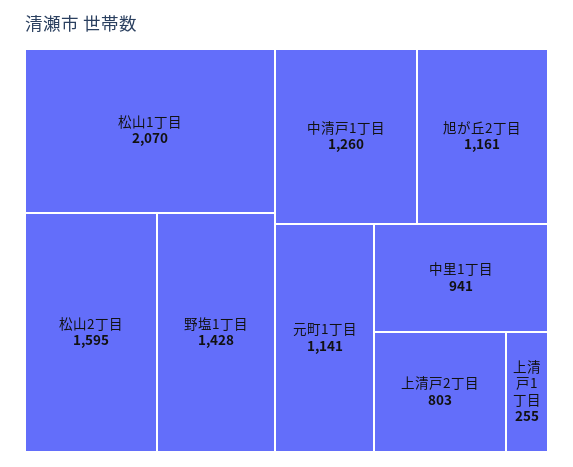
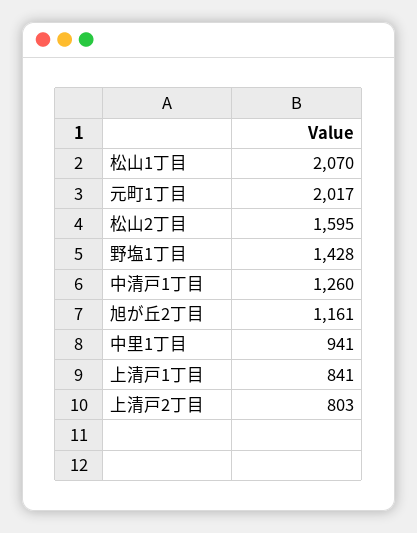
  {
    "松山1丁目": 2070,
    "松山2丁目": 1595,
    "野塩1丁目": 1428,
    "中清戸1丁目": 1260,
    "旭が丘2丁目": 1161,
-   "元町1丁目": 1141,
+   "元町1丁目": 2017,
    "中里1丁目": 941,
    "上清戸2丁目": 803,
-   "上清戸1丁目": 255
+   "上清戸1丁目": 841
  }

